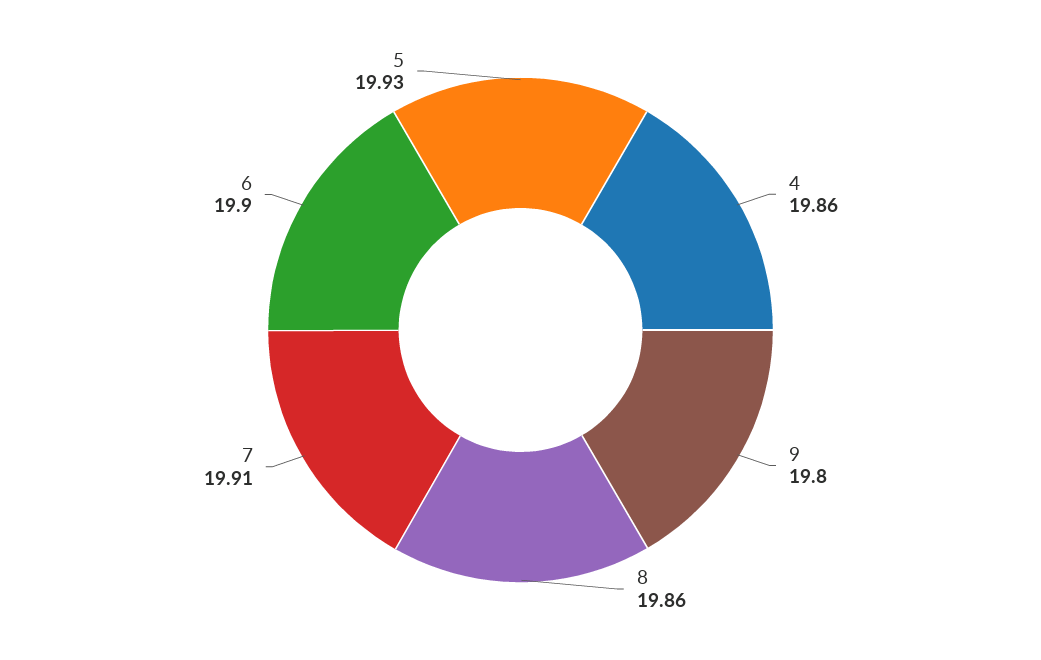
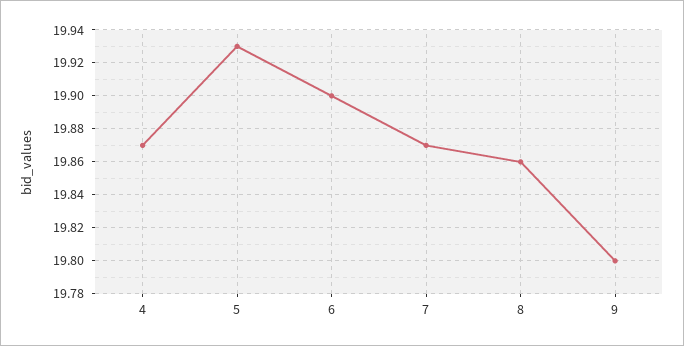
  {
-   "4": 19.86,
+   "4": 19.87,
    "9": 19.8,
    "8": 19.86,
-   "7": 19.91,
+   "7": 19.87,
    "6": 19.9,
    "5": 19.93
  }

